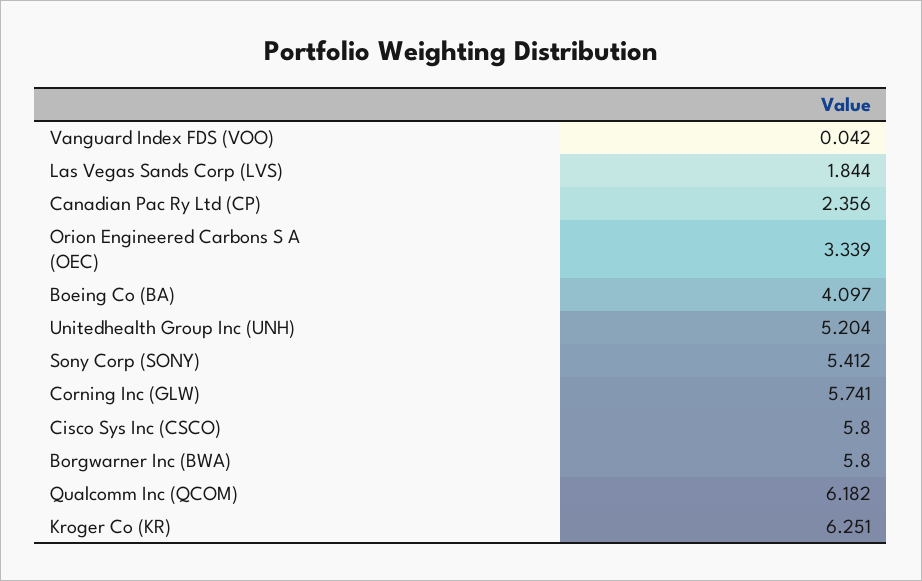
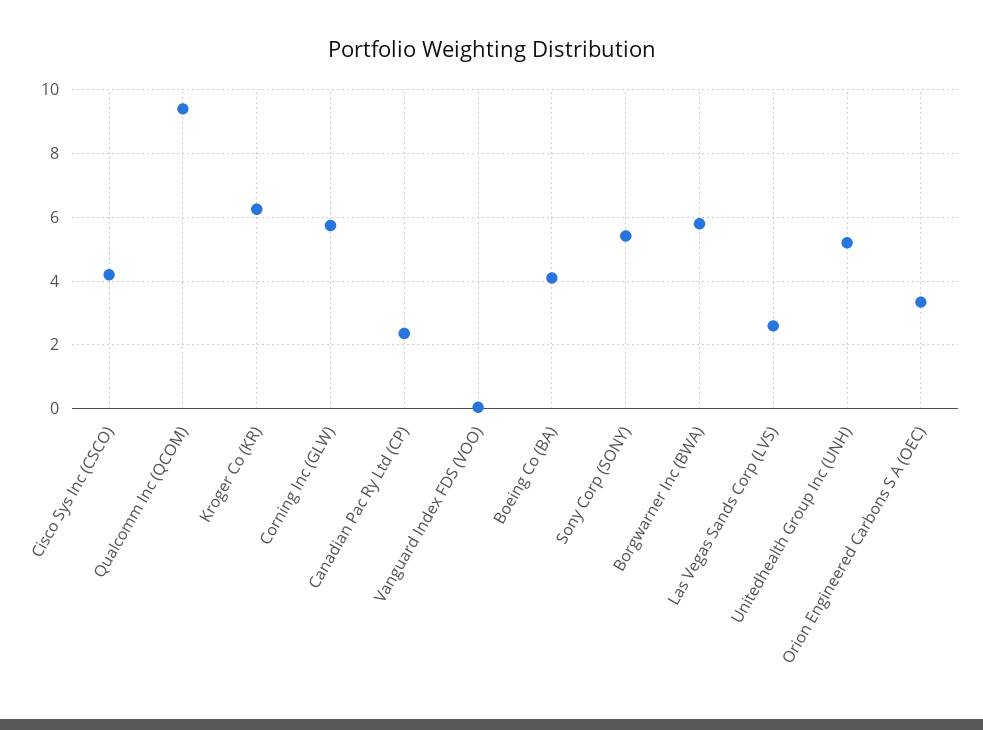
  {
    "Vanguard Index FDS (VOO)": 0.042,
-   "Las Vegas Sands Corp (LVS)": 1.844,
+   "Las Vegas Sands Corp (LVS)": 2.6,
    "Canadian Pac Ry Ltd (CP)": 2.356,
    "Orion Engineered Carbons S A (OEC)": 3.339,
    "Boeing Co (BA)": 4.097,
    "Unitedhealth Group Inc (UNH)": 5.204,
    "Sony Corp (SONY)": 5.412,
    "Corning Inc (GLW)": 5.741,
-   "Cisco Sys Inc (CSCO)": 5.8,
+   "Cisco Sys Inc (CSCO)": 4.2,
    "Borgwarner Inc (BWA)": 5.8,
-   "Qualcomm Inc (QCOM)": 6.182,
+   "Qualcomm Inc (QCOM)": 9.4,
    "Kroger Co (KR)": 6.251
  }

